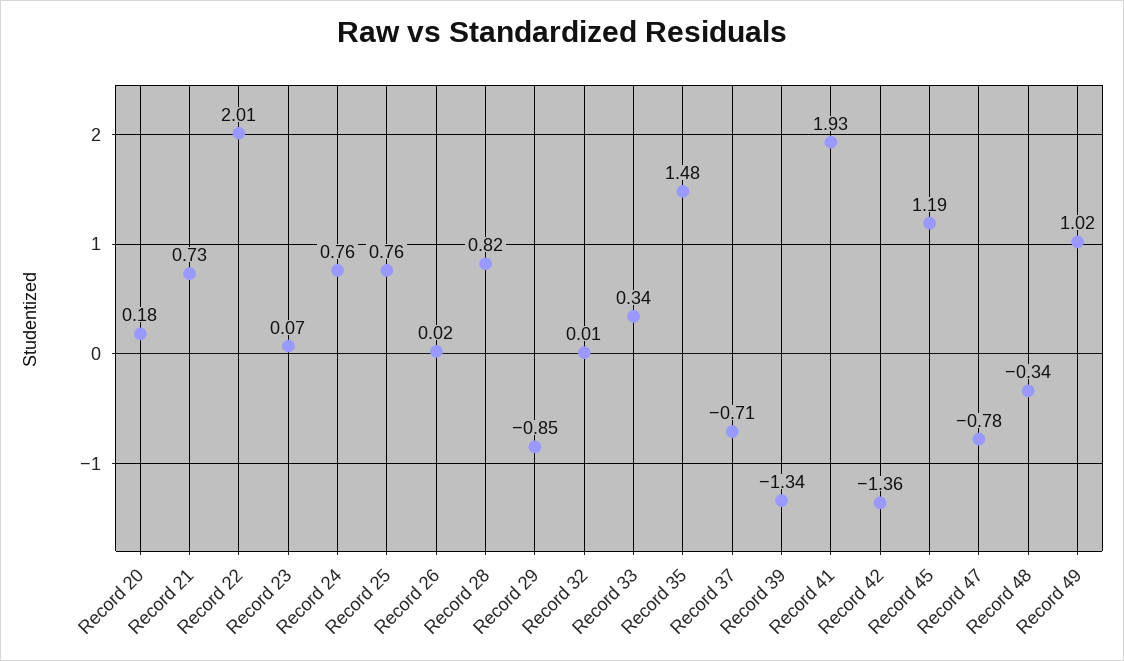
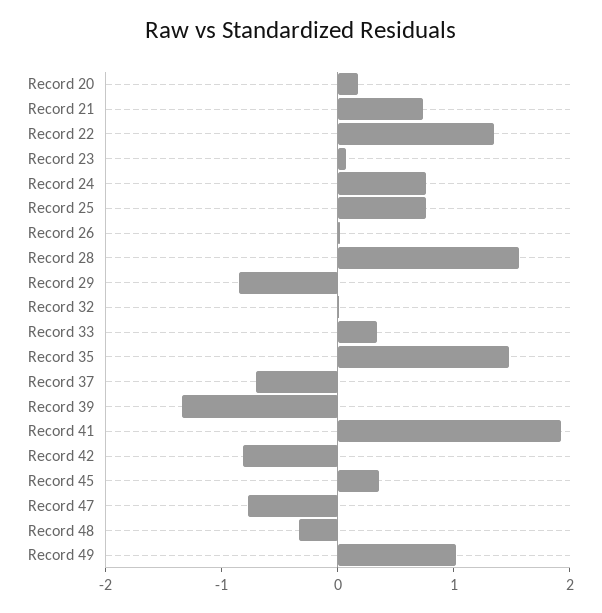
  {
    "Record 20": 0.18,
    "Record 21": 0.73,
-   "Record 22": 2.01,
+   "Record 22": 1.4,
    "Record 23": 0.07,
    "Record 24": 0.76,
    "Record 25": 0.76,
    "Record 26": 0.02,
-   "Record 28": 0.82,
+   "Record 28": 1.6,
    "Record 29": -0.85,
    "Record 32": 0.01,
    "Record 33": 0.34,
    "Record 35": 1.48,
    "Record 37": -0.71,
    "Record 39": -1.34,
    "Record 41": 1.93,
-   "Record 42": -1.36,
+   "Record 42": -0.8,
-   "Record 45": 1.19,
+   "Record 45": 0.4,
    "Record 47": -0.78,
    "Record 48": -0.34,
    "Record 49": 1.02
  }

